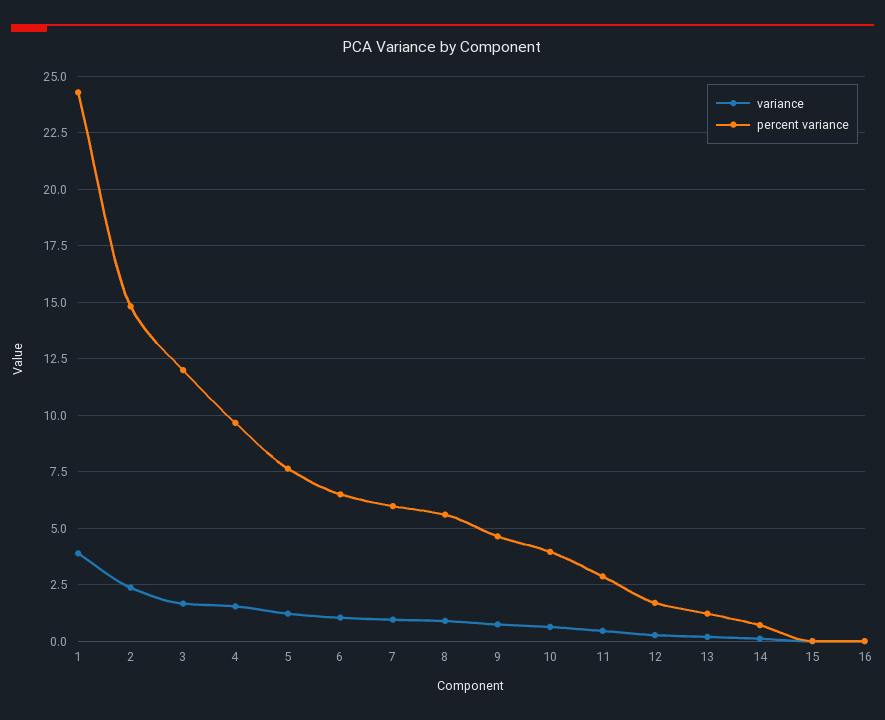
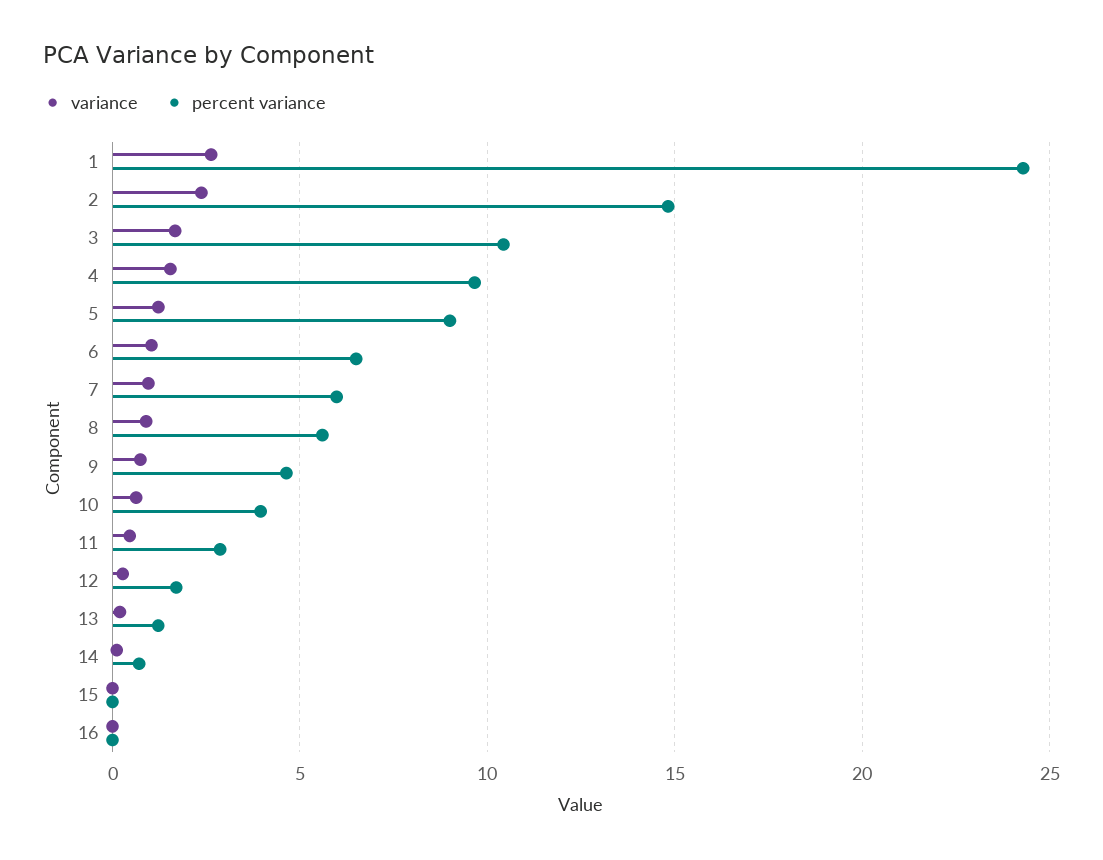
  {
    "variance": {
-     "1": 4,
+     "1": 2.5,
      "2": 2.5,
      "3": 1.5,
      "4": 1.5,
      "5": 1,
      "6": 1,
      "7": 1,
      "8": 1,
      "9": 0.5,
      "10": 0.5,
      "11": 0.5,
      "12": 0.5,
      "13": 0,
      "14": 0,
      "15": 0,
      "16": 0
    },
    "percent variance": {
      "1": 24.5,
      "2": 15,
-     "3": 12,
+     "3": 10.5,
      "4": 9.5,
-     "5": 7.5,
+     "5": 9,
      "6": 6.5,
      "7": 6,
      "8": 5.5,
      "9": 4.5,
      "10": 4,
      "11": 3,
      "12": 1.5,
      "13": 1,
      "14": 0.5,
      "15": 0,
      "16": 0
    }
  }

